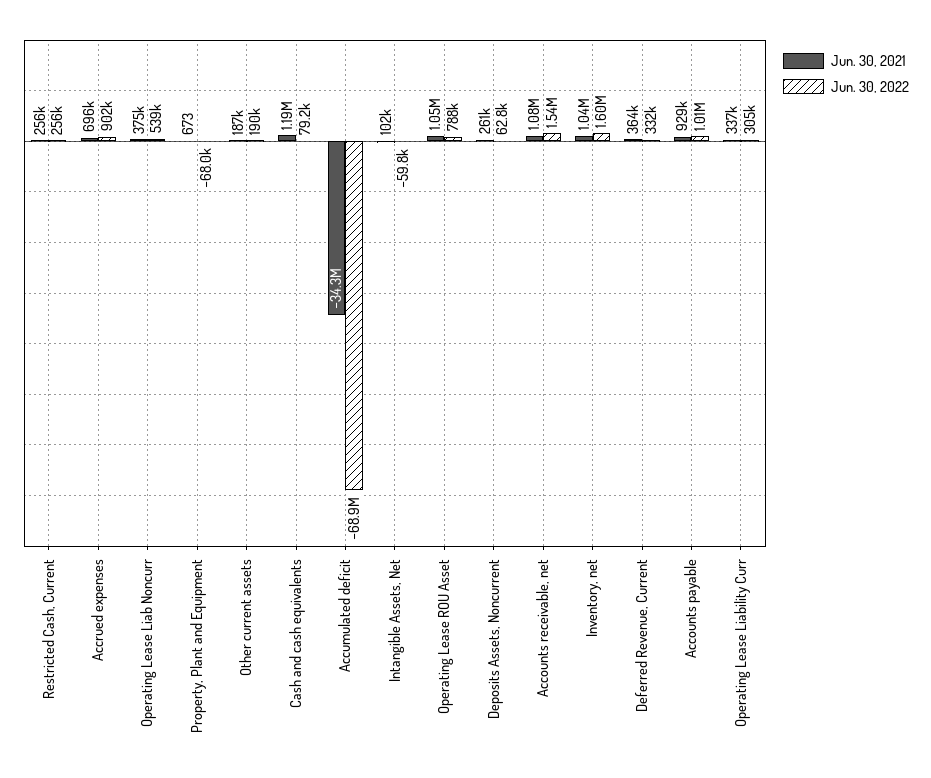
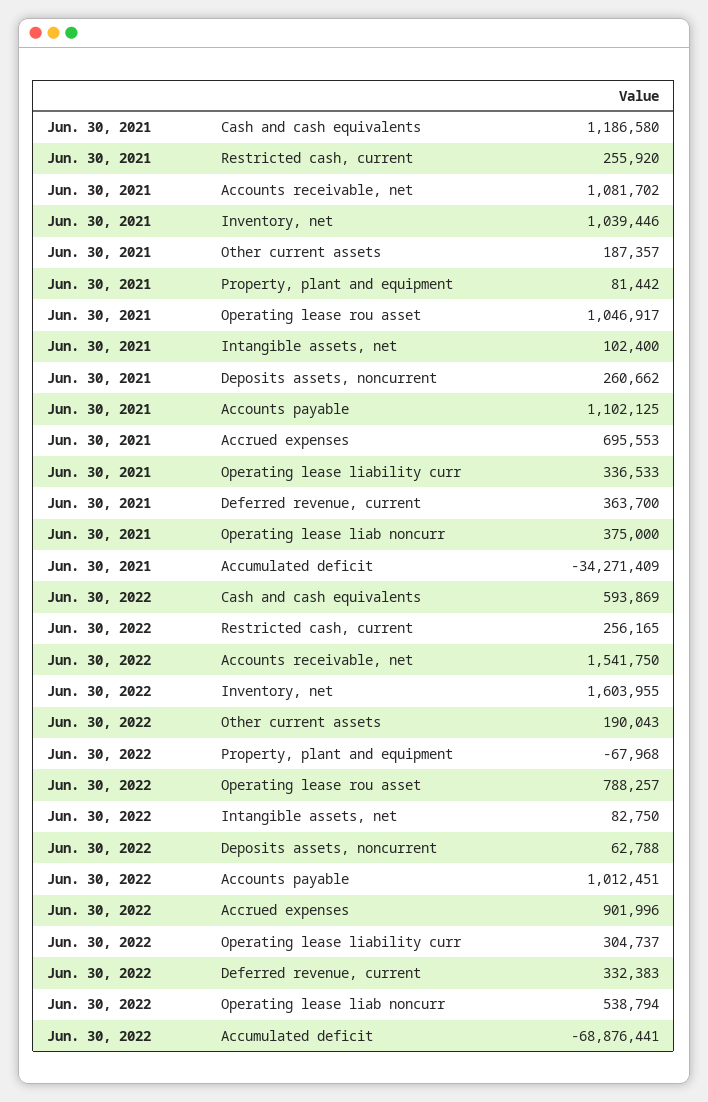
  {
    "Jun. 30, 2021": {
      "Restricted Cash, Current": 255920,
      "Accrued expenses": 695553,
      "Operating Lease Liab Noncurr": 375000,
-     "Property, Plant and Equipment": 673,
+     "Property, Plant and Equipment": 81442,
      "Other current assets": 187357,
      "Cash and cash equivalents": 1186580,
      "Accumulated deficit": -34271409,
      "Intangible Assets, Net": 102400,
      "Operating Lease ROU Asset": 1046917,
      "Deposits Assets, Noncurrent": 260662,
      "Accounts receivable, net": 1081702,
      "Inventory, net": 1039446,
      "Deferred Revenue, Current": 363700,
-     "Accounts payable": 929000,
+     "Accounts payable": 1102125,
      "Operating Lease Liability Curr": 336533
    },
    "Jun. 30, 2022": {
      "Restricted Cash, Current": 256165,
      "Accrued expenses": 901996,
      "Operating Lease Liab Noncurr": 538794,
      "Property, Plant and Equipment": -67968,
      "Other current assets": 190043,
-     "Cash and cash equivalents": 79200,
+     "Cash and cash equivalents": 593869,
      "Accumulated deficit": -68876441,
-     "Intangible Assets, Net": -59800,
+     "Intangible Assets, Net": 82750,
      "Operating Lease ROU Asset": 788257,
      "Deposits Assets, Noncurrent": 62788,
      "Accounts receivable, net": 1541750,
      "Inventory, net": 1603955,
      "Deferred Revenue, Current": 332383,
      "Accounts payable": 1012451,
      "Operating Lease Liability Curr": 304737
    }
  }

